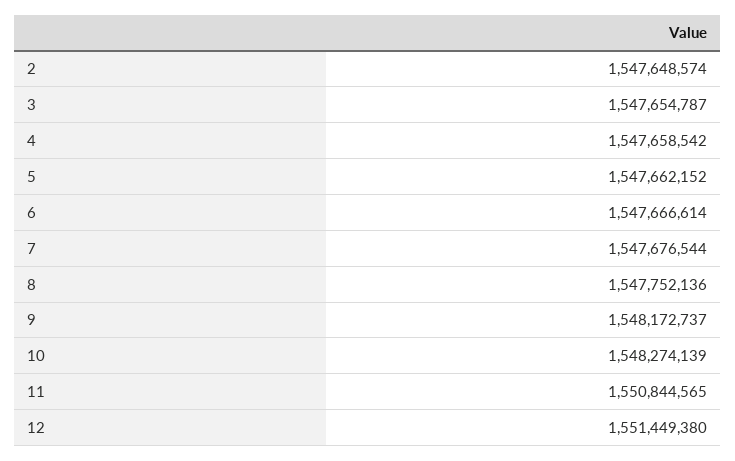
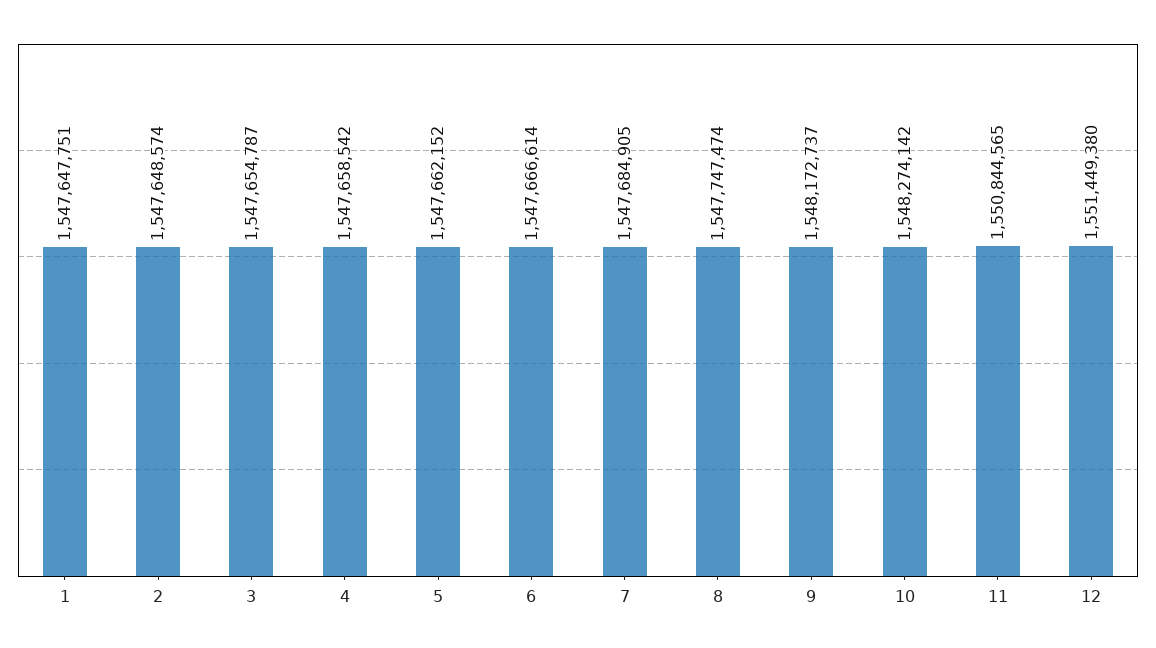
  {
    "2": 1547648574,
    "3": 1547654787,
    "4": 1547658542,
    "5": 1547662152,
    "6": 1547666614,
-   "7": 1547676544,
+   "7": 1547684905,
-   "8": 1547752136,
+   "8": 1547747474,
    "9": 1548172737,
-   "10": 1548274139,
+   "10": 1548274142,
    "11": 1550844565,
-   "12": 1551449380
+   "12": 1551449380,
+   "1": 1547647751
  }

